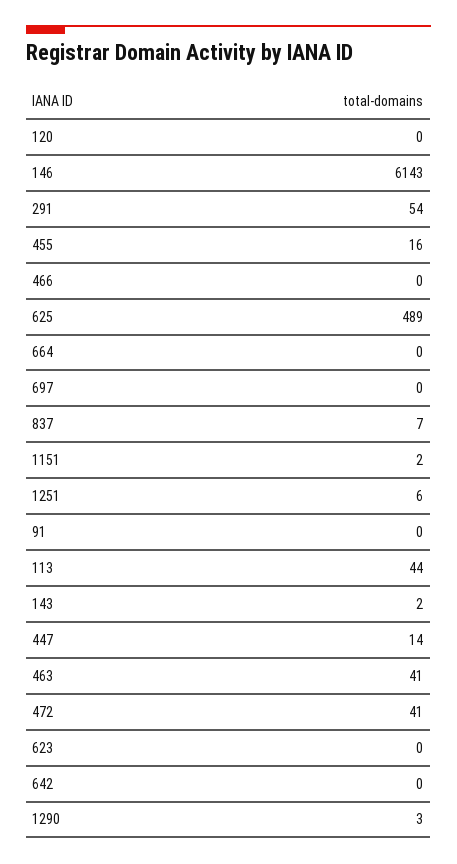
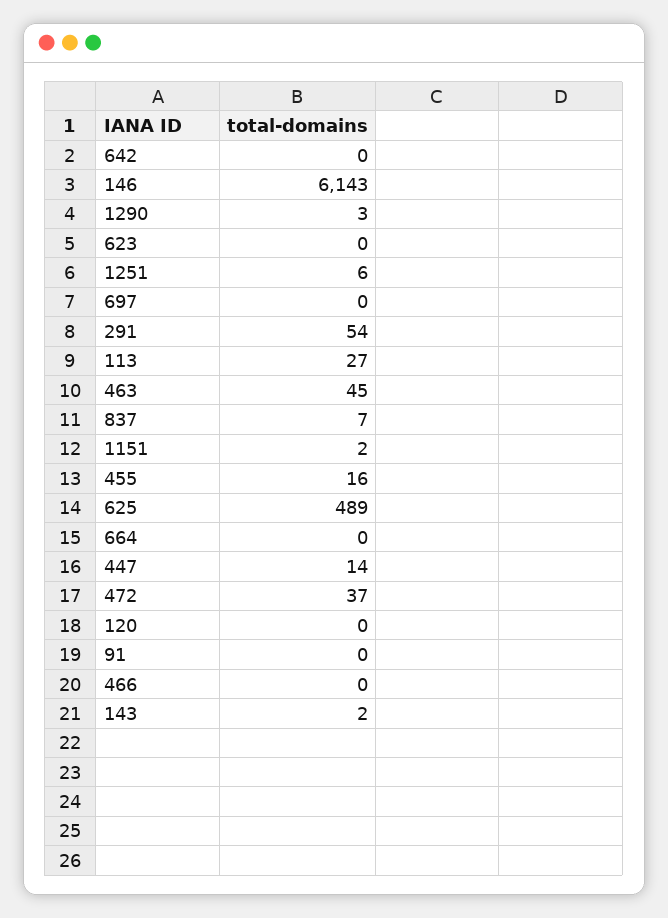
  {
    "120": 0,
    "146": 6143,
    "291": 54,
    "455": 16,
    "466": 0,
    "625": 489,
    "664": 0,
    "697": 0,
    "837": 7,
    "1151": 2,
    "1251": 6,
    "91": 0,
-   "113": 44,
+   "113": 27,
    "143": 2,
    "447": 14,
-   "463": 41,
+   "463": 45,
-   "472": 41,
+   "472": 37,
    "623": 0,
    "642": 0,
    "1290": 3
  }

